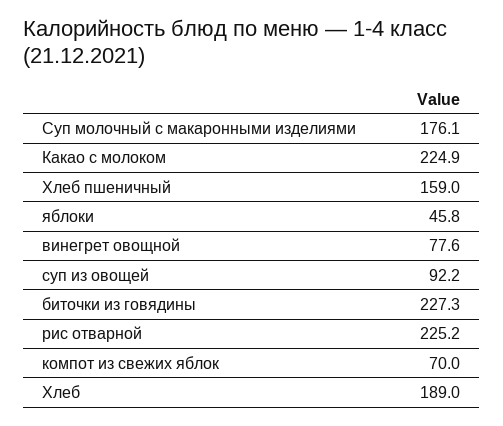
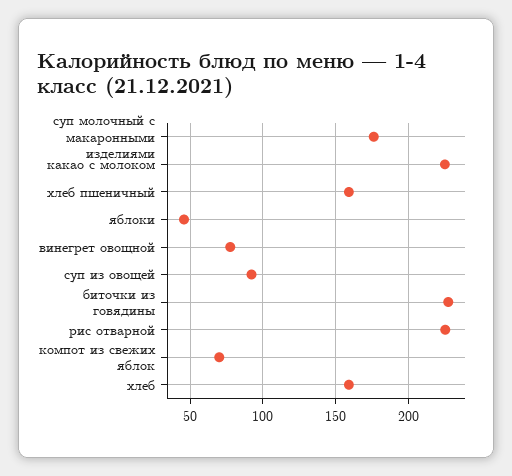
  {
    "Суп молочный с макаронными изделиями": 176.1,
    "Какао с молоком": 224.9,
    "Хлеб пшеничный": 159,
    "яблоки": 45.8,
    "винегрет овощной": 77.6,
    "суп из овощей": 92.2,
    "биточки из говядины": 227.3,
    "рис отварной": 225.2,
    "компот из свежих яблок": 70,
-   "Хлеб": 189
+   "Хлеб": 160
  }

